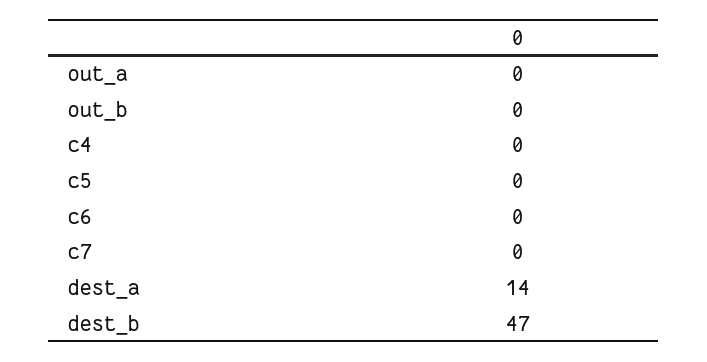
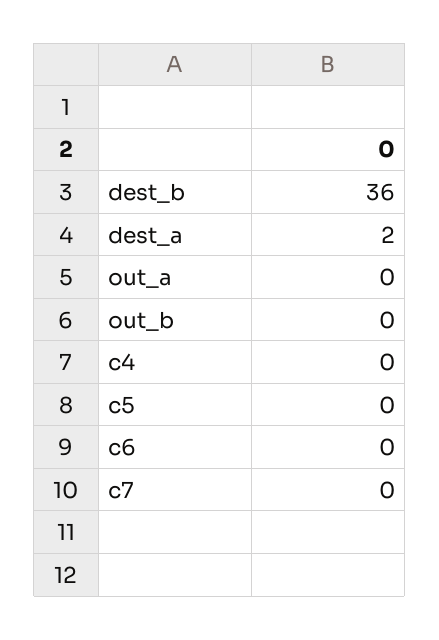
  {
    "out_a": 0,
    "out_b": 0,
    "c4": 0,
    "c5": 0,
    "c6": 0,
    "c7": 0,
-   "dest_a": 14,
+   "dest_a": 2,
-   "dest_b": 47
+   "dest_b": 36
  }

